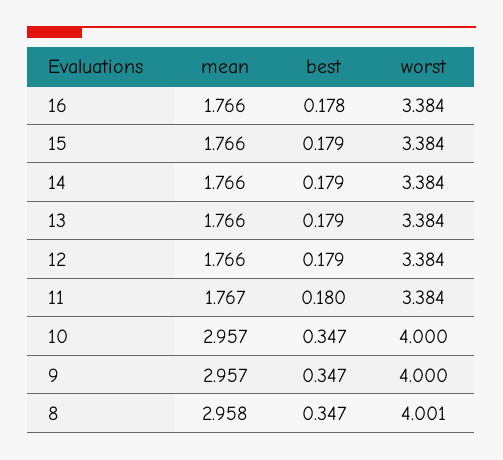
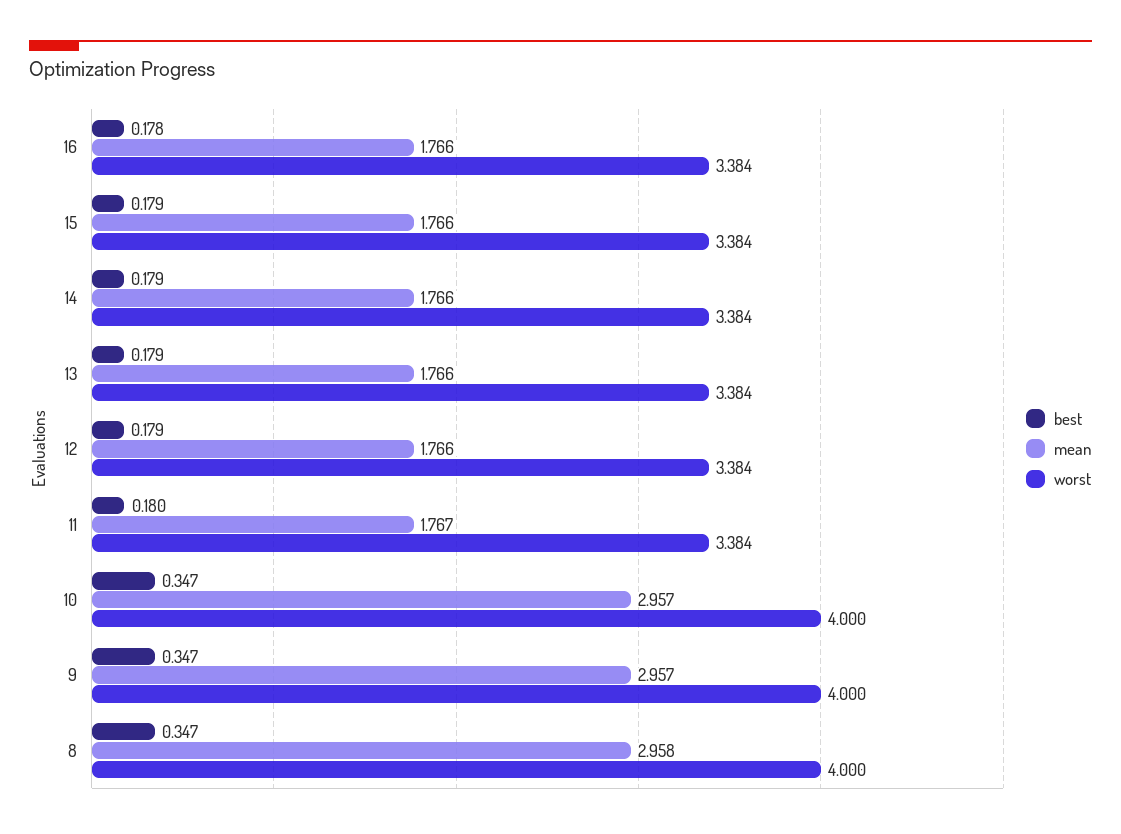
  {
    "mean": {
      "16": 1.766,
      "15": 1.766,
      "14": 1.766,
      "13": 1.766,
      "12": 1.766,
      "11": 1.767,
      "10": 2.957,
      "9": 2.957,
      "8": 2.958
    },
    "best": {
      "16": 0.178,
      "15": 0.179,
      "14": 0.179,
      "13": 0.179,
      "12": 0.179,
      "11": 0.18,
      "10": 0.347,
      "9": 0.347,
      "8": 0.347
    },
    "worst": {
      "16": 3.384,
      "15": 3.384,
      "14": 3.384,
      "13": 3.384,
      "12": 3.384,
      "11": 3.384,
      "10": 4,
      "9": 4,
-     "8": 4.001
+     "8": 4
    }
  }

